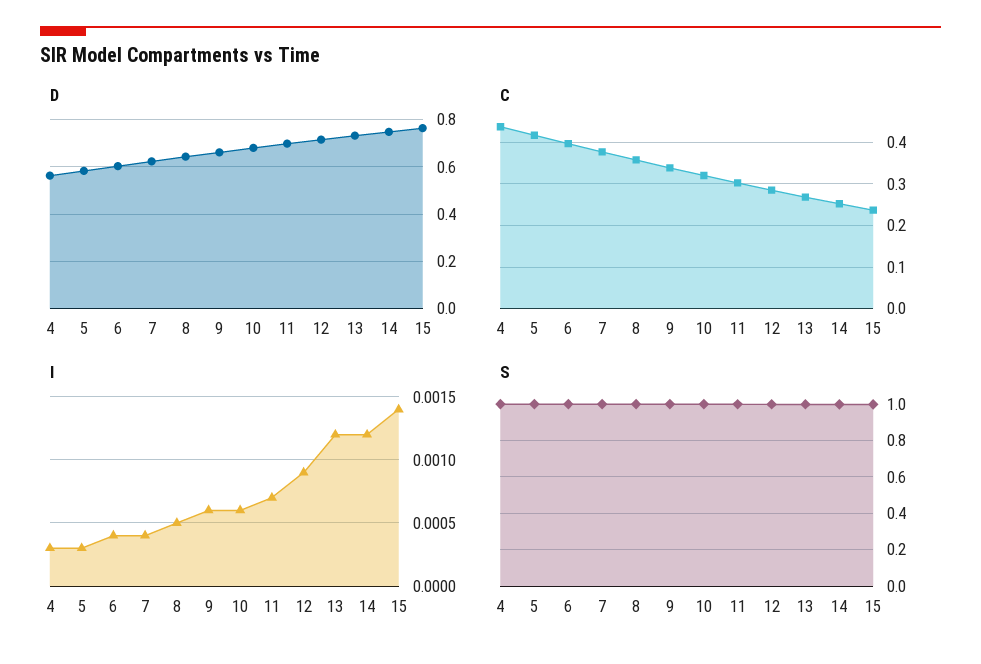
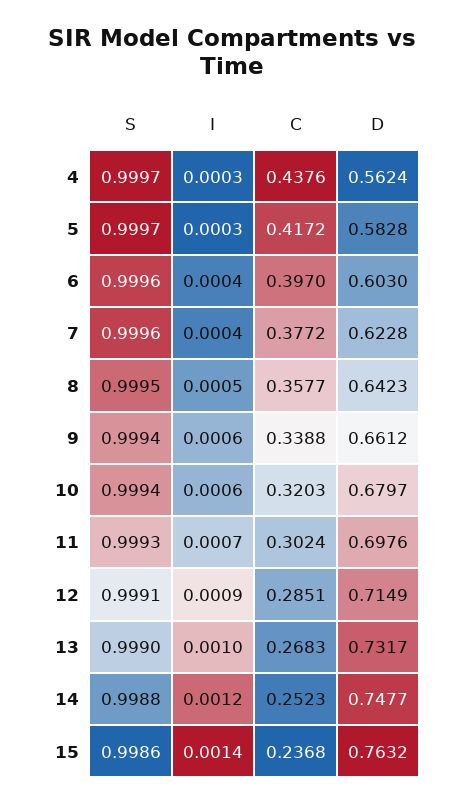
  {
    "D": {
      "4": 0.5624,
      "5": 0.5828,
      "6": 0.603,
      "7": 0.6228,
      "8": 0.6423,
      "9": 0.6612,
      "10": 0.6797,
      "11": 0.6976,
      "12": 0.7149,
      "13": 0.7317,
      "14": 0.7477,
      "15": 0.7632
    },
    "C": {
      "4": 0.4376,
      "5": 0.4172,
      "6": 0.397,
      "7": 0.3772,
      "8": 0.3577,
      "9": 0.3388,
      "10": 0.3203,
      "11": 0.3024,
      "12": 0.2851,
      "13": 0.2683,
      "14": 0.2523,
      "15": 0.2368
    },
    "I": {
      "4": 0.0003,
      "5": 0.0003,
      "6": 0.0004,
      "7": 0.0004,
      "8": 0.0005,
      "9": 0.0006,
      "10": 0.0006,
      "11": 0.0007,
      "12": 0.0009,
-     "13": 0.0012,
+     "13": 0.001,
      "14": 0.0012,
      "15": 0.0014
    },
    "S": {
      "4": 0.9997,
      "5": 0.9997,
      "6": 0.9996,
      "7": 0.9996,
      "8": 0.9995,
      "9": 0.9994,
      "10": 0.9994,
      "11": 0.9993,
      "12": 0.9991,
      "13": 0.999,
      "14": 0.9988,
      "15": 0.9986
    }
  }

